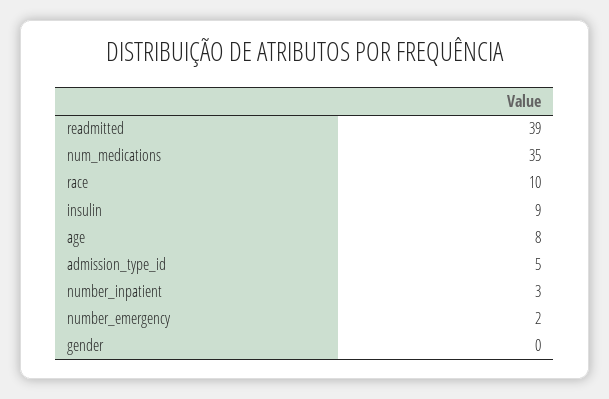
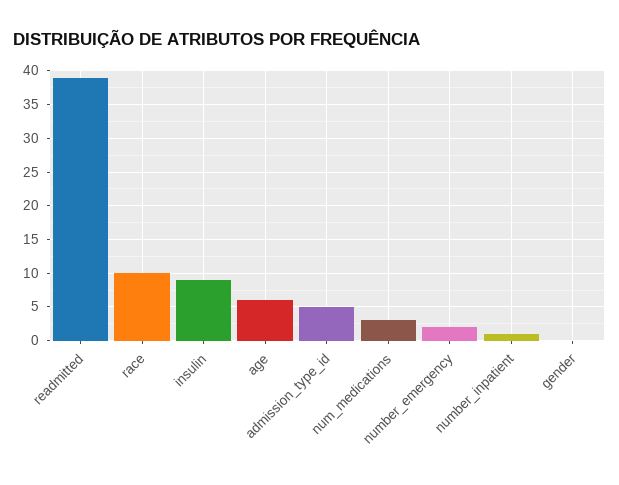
  {
    "readmitted": 39,
-   "num_medications": 35,
+   "num_medications": 3,
    "race": 10,
    "insulin": 9,
-   "age": 8,
+   "age": 6,
    "admission_type_id": 5,
-   "number_inpatient": 3,
+   "number_inpatient": 1,
    "number_emergency": 2,
    "gender": 0
  }

